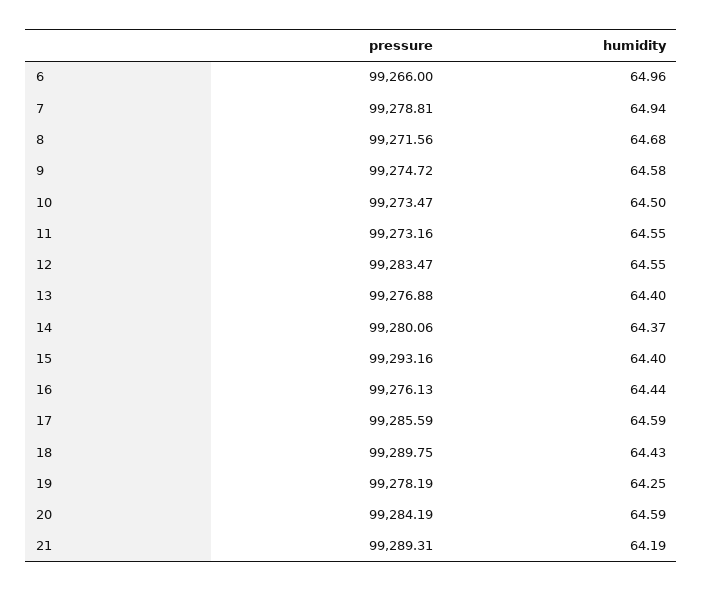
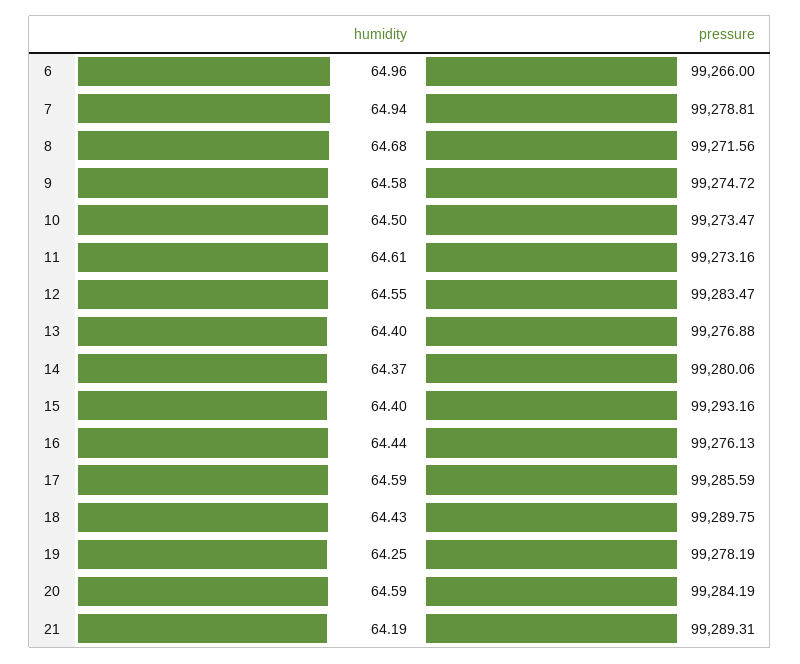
  {
    "pressure": {
      "6": 99266,
      "7": 99278.81,
      "8": 99271.56,
      "9": 99274.72,
      "10": 99273.47,
      "11": 99273.16,
      "12": 99283.47,
      "13": 99276.88,
      "14": 99280.06,
      "15": 99293.16,
      "16": 99276.13,
      "17": 99285.59,
      "18": 99289.75,
      "19": 99278.19,
      "20": 99284.19,
      "21": 99289.31
    },
    "humidity": {
      "6": 64.96,
      "7": 64.94,
      "8": 64.68,
      "9": 64.58,
      "10": 64.5,
-     "11": 64.55,
+     "11": 64.61,
      "12": 64.55,
      "13": 64.4,
      "14": 64.37,
      "15": 64.4,
      "16": 64.44,
      "17": 64.59,
      "18": 64.43,
      "19": 64.25,
      "20": 64.59,
      "21": 64.19
    }
  }

